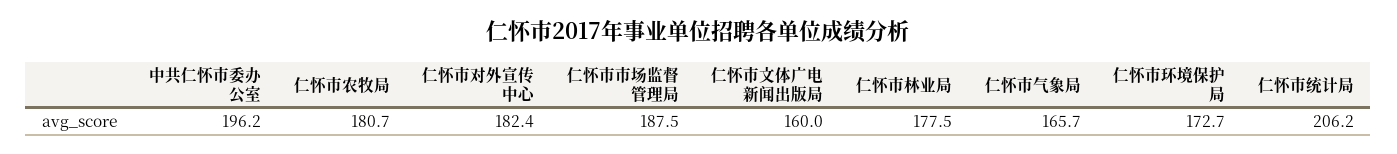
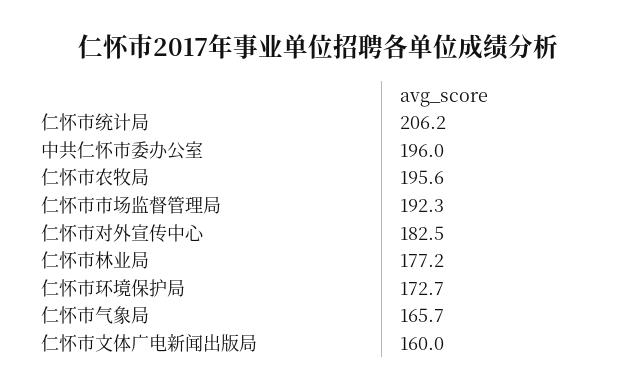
  {
-   "中共仁怀市委办公室": 196.2,
+   "中共仁怀市委办公室": 196,
-   "仁怀市农牧局": 180.7,
+   "仁怀市农牧局": 195.6,
-   "仁怀市对外宣传中心": 182.4,
+   "仁怀市对外宣传中心": 182.5,
-   "仁怀市市场监督管理局": 187.5,
+   "仁怀市市场监督管理局": 192.3,
    "仁怀市文体广电新闻出版局": 160,
-   "仁怀市林业局": 177.5,
+   "仁怀市林业局": 177.2,
    "仁怀市气象局": 165.7,
    "仁怀市环境保护局": 172.7,
    "仁怀市统计局": 206.2
  }

